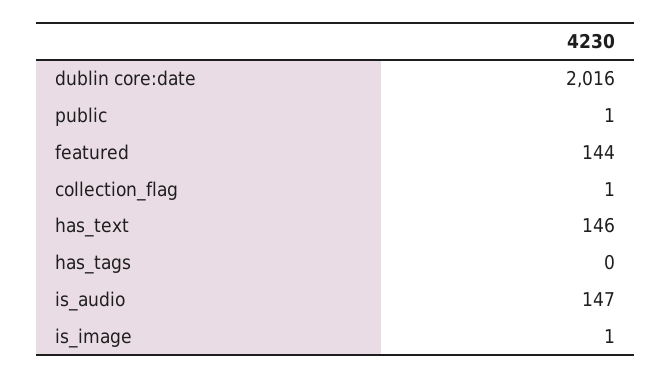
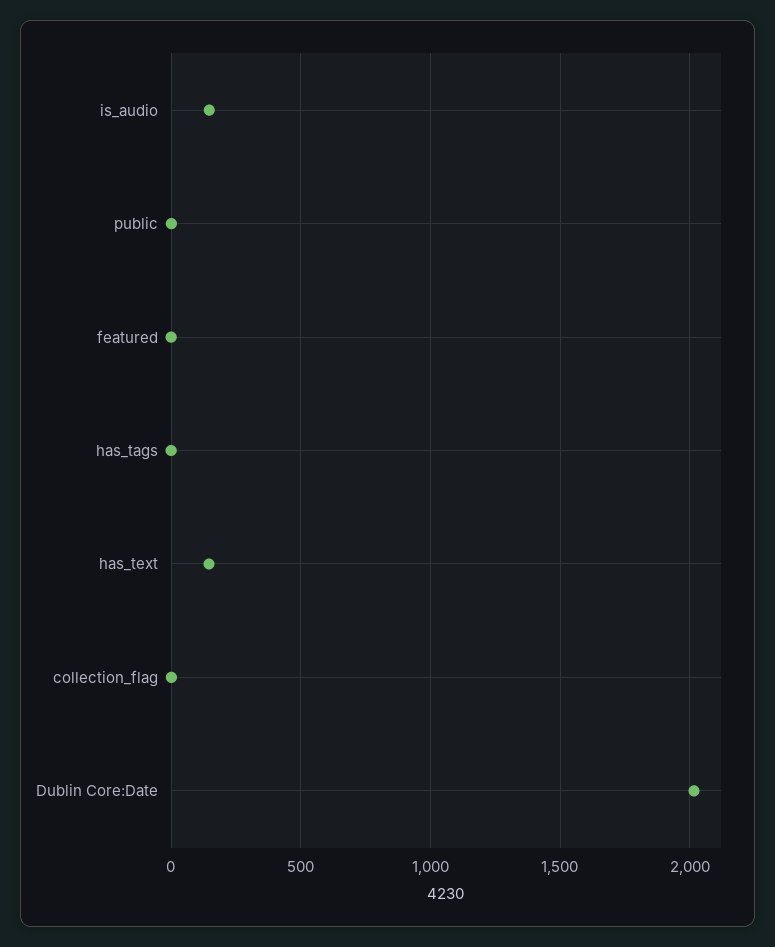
  {
    "dublin core:date": 2016,
    "public": 1,
-   "featured": 144,
+   "featured": 0,
    "collection_flag": 1,
    "has_text": 146,
    "has_tags": 0,
-   "is_audio": 147,
+   "is_audio": 147
-   "is_image": 1
  }

